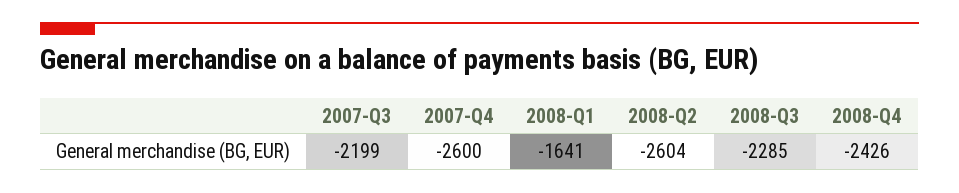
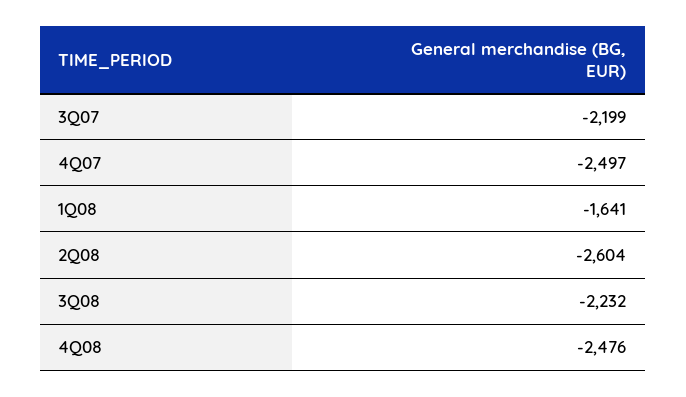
  {
    "2007-Q3": -2199,
-   "2007-Q4": -2600,
+   "2007-Q4": -2497,
    "2008-Q1": -1641,
    "2008-Q2": -2604,
-   "2008-Q3": -2285,
+   "2008-Q3": -2232,
-   "2008-Q4": -2426
+   "2008-Q4": -2476
  }

